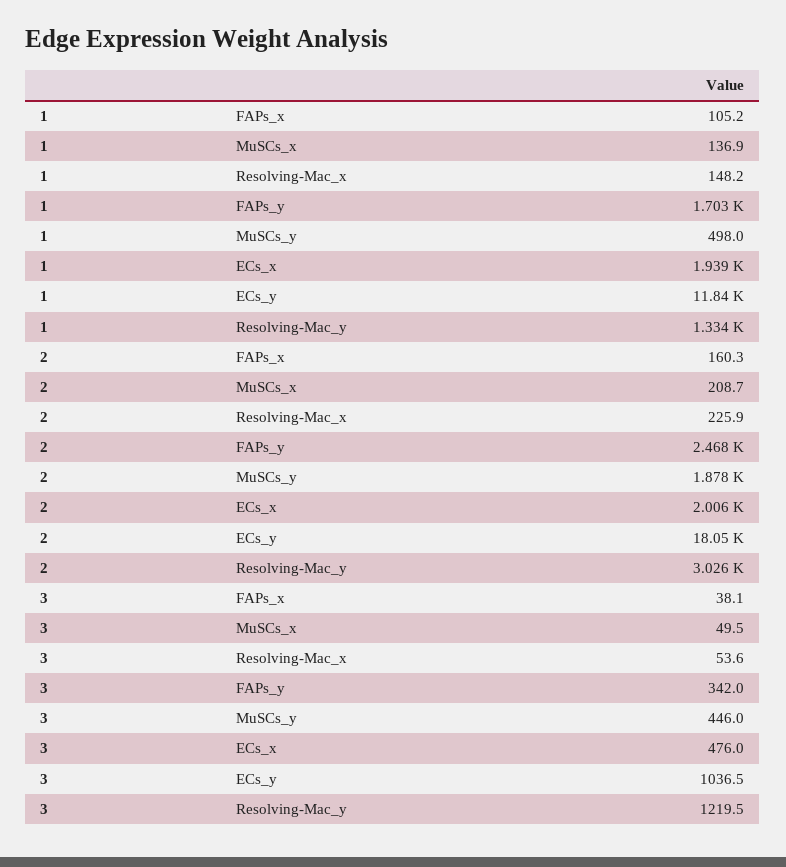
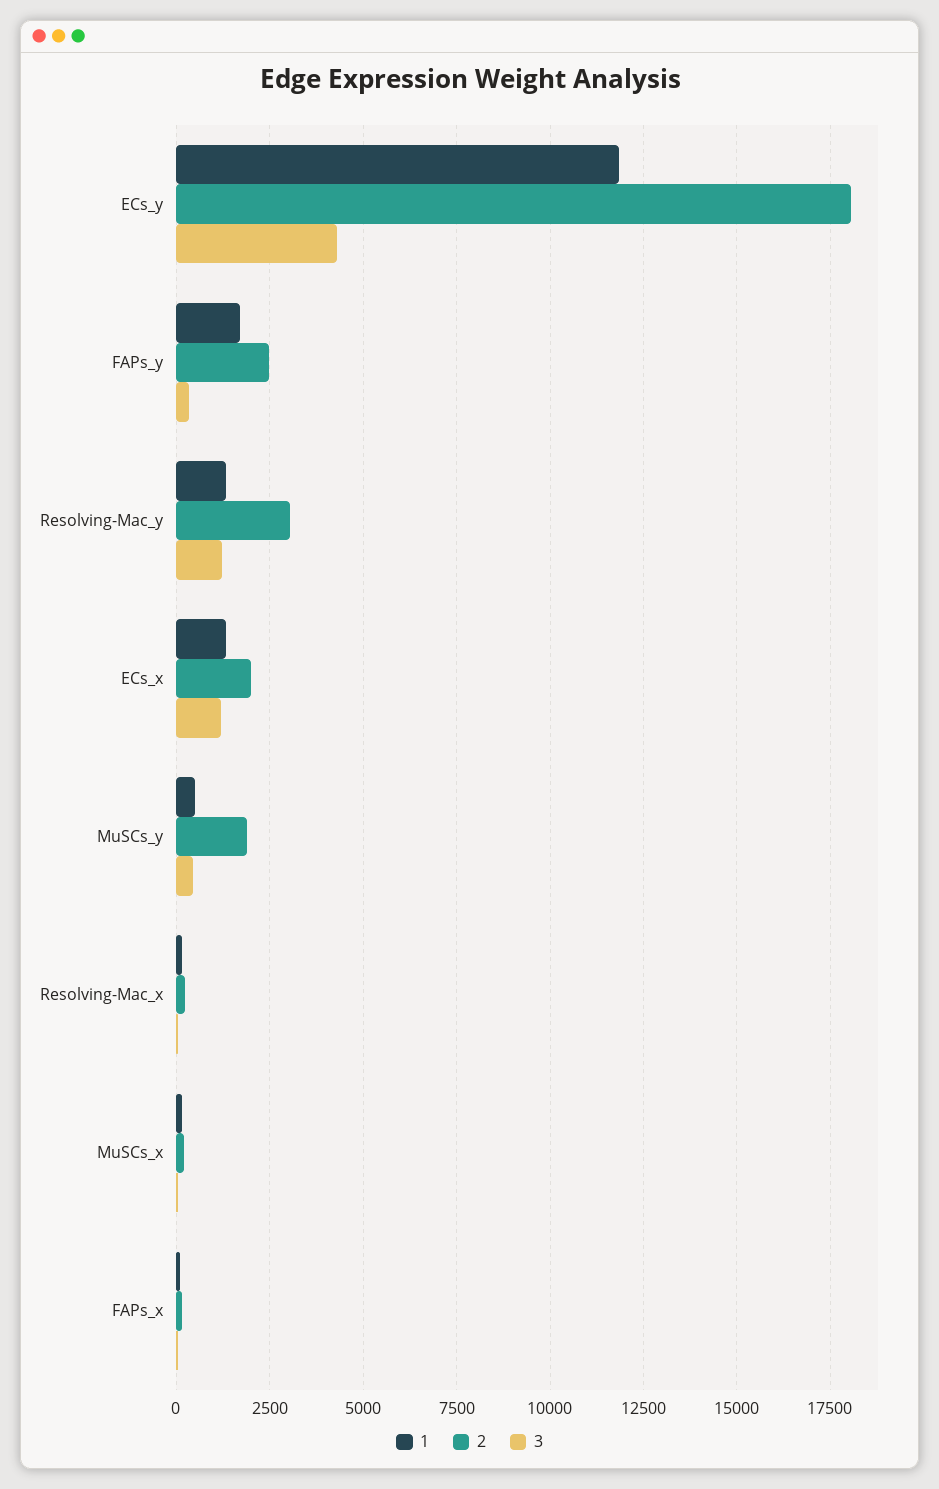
  {
    "1": {
      "FAPs_x": 105.2,
      "MuSCs_x": 136.9,
      "Resolving-Mac_x": 148.2,
      "FAPs_y": 1703,
      "MuSCs_y": 498,
-     "ECs_x": 1939,
+     "ECs_x": 1250,
      "ECs_y": 11840,
      "Resolving-Mac_y": 1334
    },
    "2": {
      "FAPs_x": 160.3,
      "MuSCs_x": 208.7,
      "Resolving-Mac_x": 225.9,
      "FAPs_y": 2468,
      "MuSCs_y": 1878,
      "ECs_x": 2006,
      "ECs_y": 18050,
      "Resolving-Mac_y": 3026
    },
    "3": {
      "FAPs_x": 38.1,
      "MuSCs_x": 49.5,
      "Resolving-Mac_x": 53.6,
      "FAPs_y": 342,
      "MuSCs_y": 446,
-     "ECs_x": 476,
+     "ECs_x": 1250,
-     "ECs_y": 1036.5,
+     "ECs_y": 4250,
      "Resolving-Mac_y": 1219.5
    }
  }

